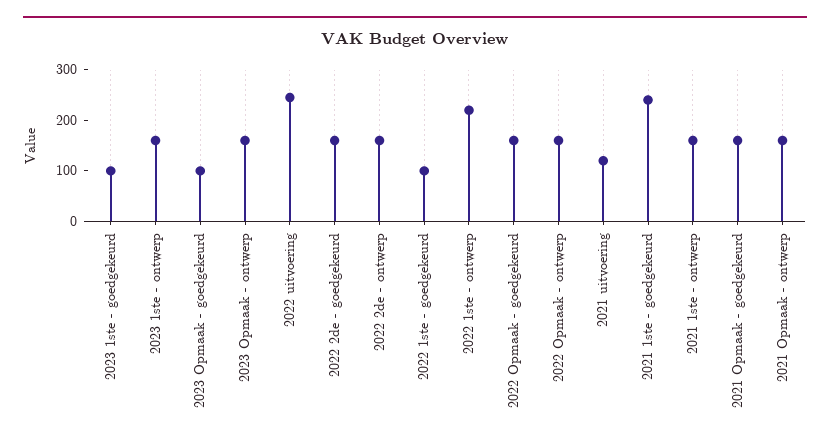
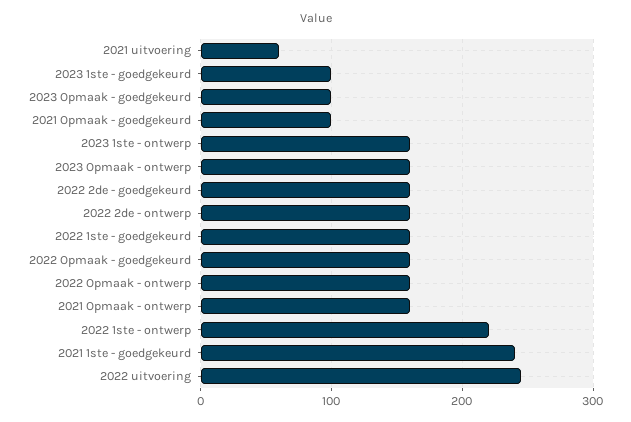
  {
    "2023 1ste - goedgekeurd": 100,
    "2023 1ste - ontwerp": 160,
    "2023 Opmaak - goedgekeurd": 100,
    "2023 Opmaak - ontwerp": 160,
    "2022 uitvoering": 250,
    "2022 2de - goedgekeurd": 160,
    "2022 2de - ontwerp": 160,
-   "2022 1ste - goedgekeurd": 100,
+   "2022 1ste - goedgekeurd": 160,
    "2022 1ste - ontwerp": 220,
    "2022 Opmaak - goedgekeurd": 160,
    "2022 Opmaak - ontwerp": 160,
-   "2021 uitvoering": 120,
+   "2021 uitvoering": 60,
    "2021 1ste - goedgekeurd": 240,
-   "2021 1ste - ontwerp": 160,
-   "2021 Opmaak - goedgekeurd": 160,
+   "2021 Opmaak - goedgekeurd": 100,
    "2021 Opmaak - ontwerp": 160
  }

